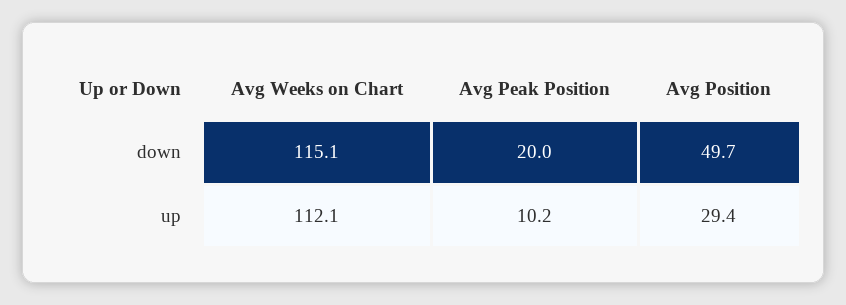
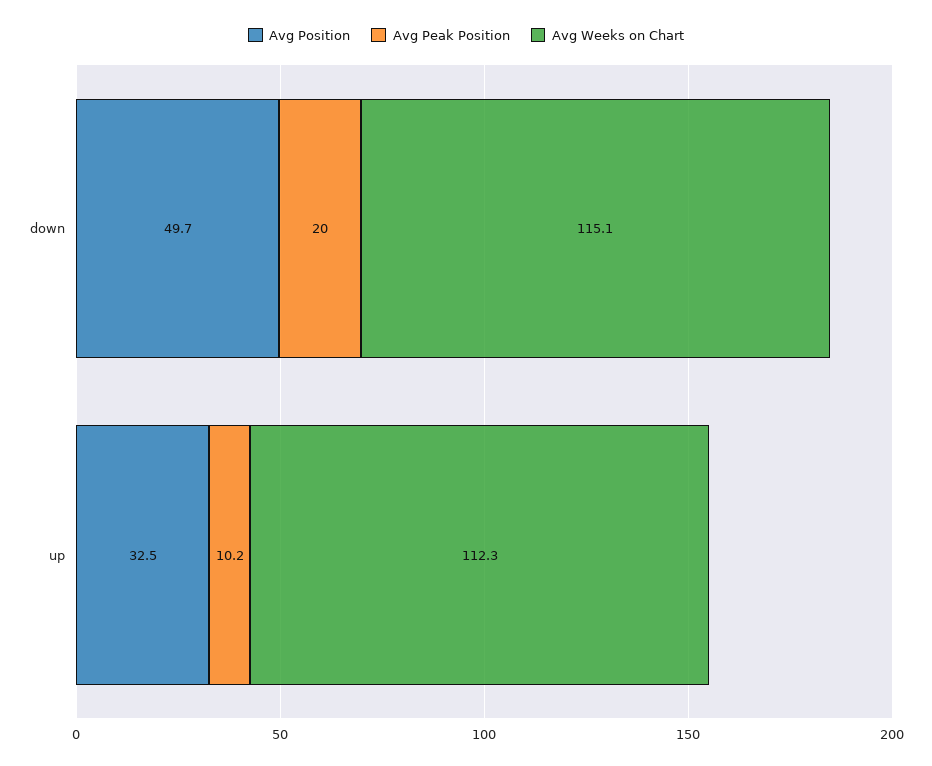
  {
    "Avg Weeks on Chart": {
      "down": 115.1,
-     "up": 112.1
+     "up": 112.3
    },
    "Avg Peak Position": {
      "down": 20,
      "up": 10.2
    },
    "Avg Position": {
      "down": 49.7,
-     "up": 29.4
+     "up": 32.5
    }
  }

